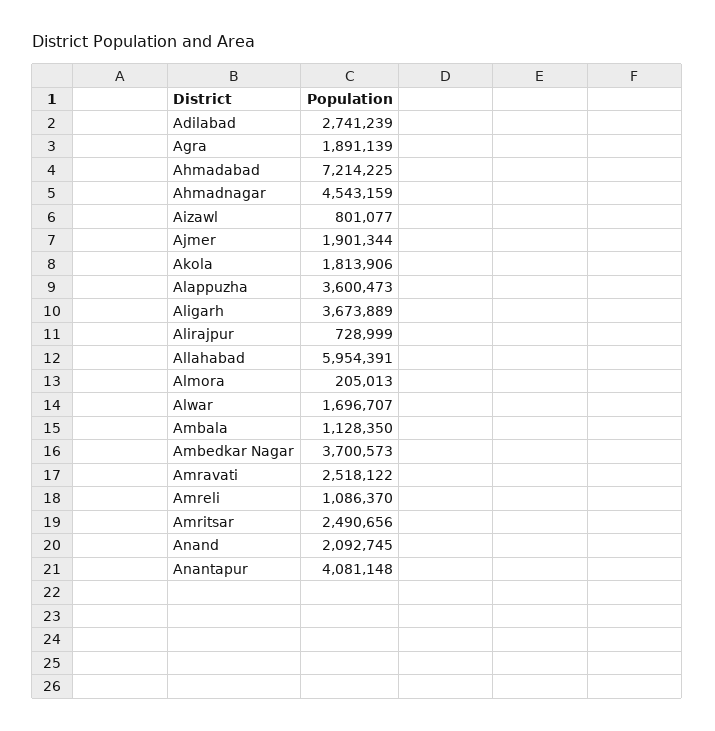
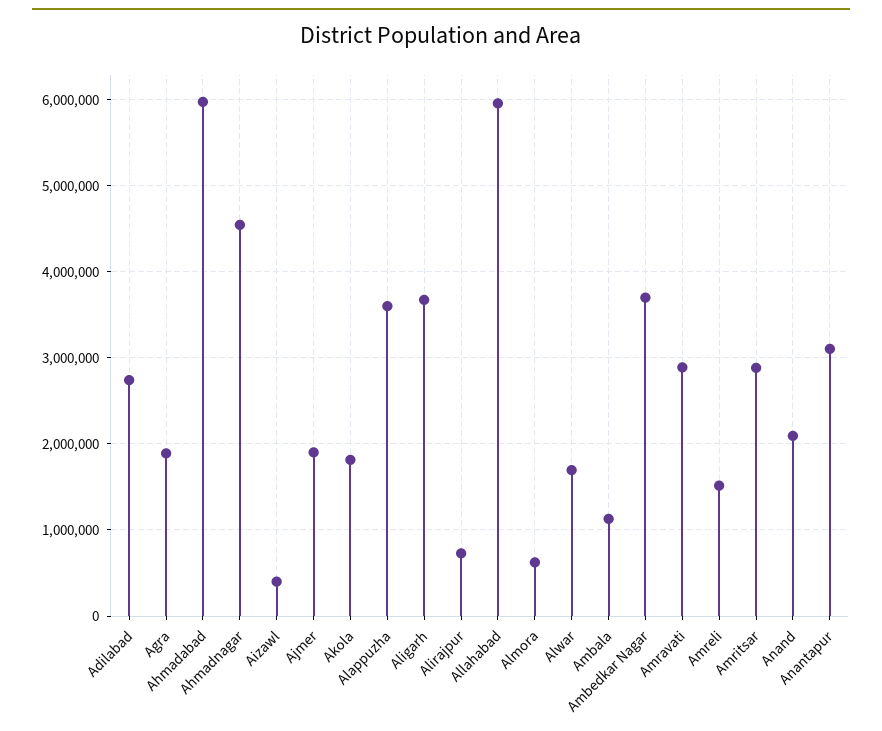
  {
    "Adilabad": 2741239,
    "Agra": 1891139,
-   "Ahmadabad": 7214225,
+   "Ahmadabad": 6000000,
    "Ahmadnagar": 4543159,
-   "Aizawl": 801077,
+   "Aizawl": 400000,
    "Ajmer": 1901344,
    "Akola": 1813906,
    "Alappuzha": 3600473,
    "Aligarh": 3673889,
    "Alirajpur": 728999,
    "Allahabad": 5954391,
-   "Almora": 205013,
+   "Almora": 600000,
    "Alwar": 1696707,
    "Ambala": 1128350,
    "Ambedkar Nagar": 3700573,
-   "Amravati": 2518122,
+   "Amravati": 2900000,
-   "Amreli": 1086370,
+   "Amreli": 1500000,
-   "Amritsar": 2490656,
+   "Amritsar": 2900000,
    "Anand": 2092745,
-   "Anantapur": 4081148
+   "Anantapur": 3100000
  }

